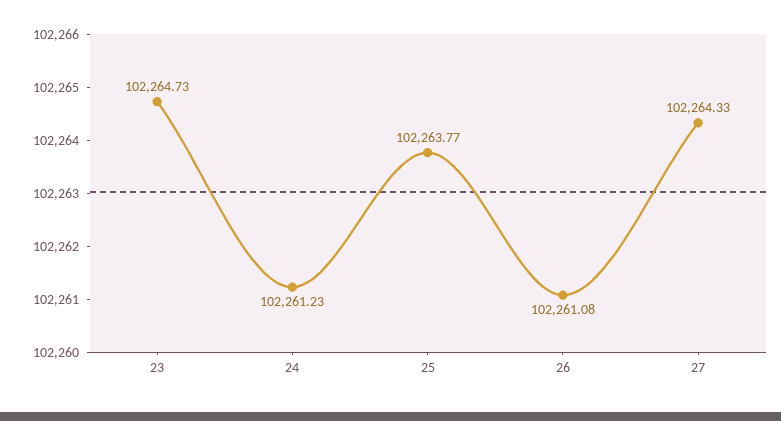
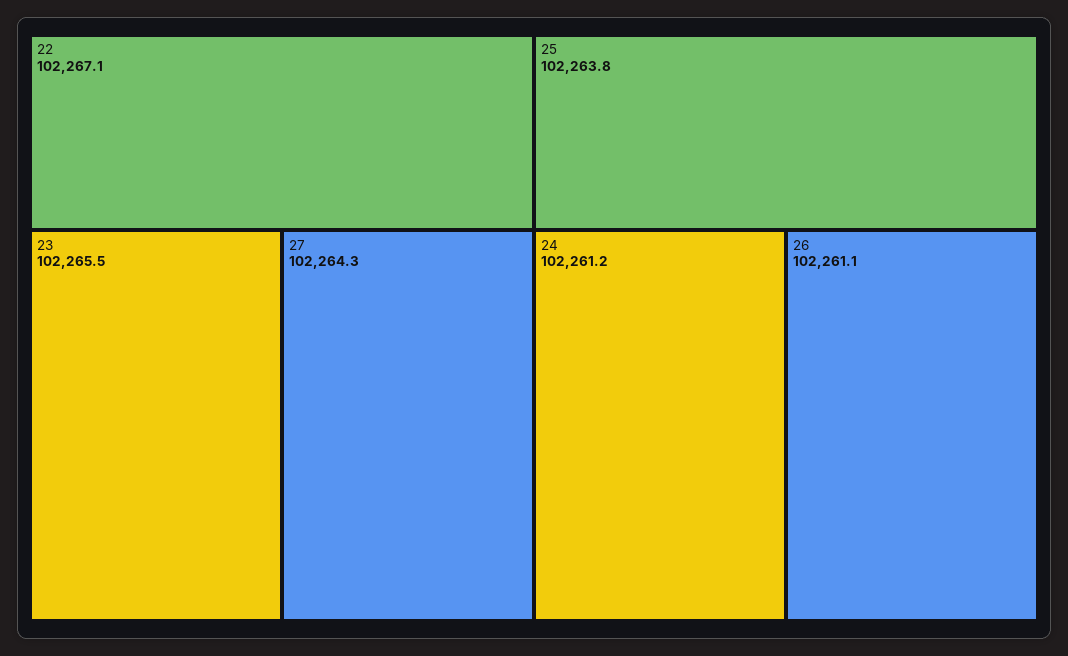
  {
-   "23": 102264.73,
+   "23": 102265.5,
    "24": 102261.23,
    "25": 102263.77,
    "26": 102261.08,
-   "27": 102264.33
+   "27": 102264.33,
+   "22": 102267.1
  }

